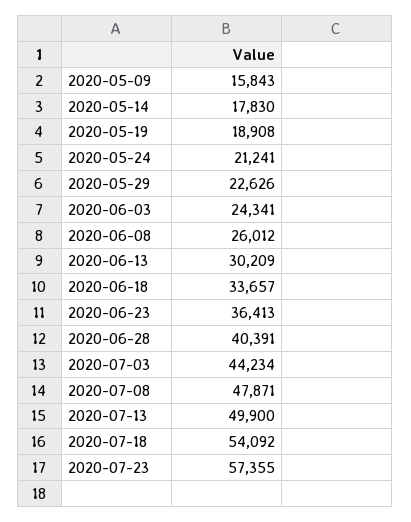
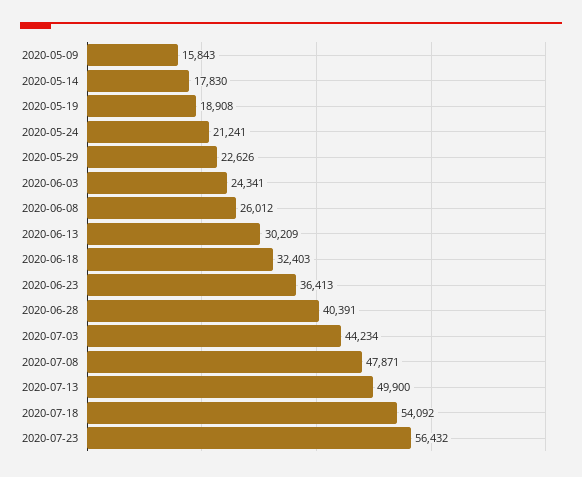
  {
    "2020-05-09": 15843,
    "2020-05-14": 17830,
    "2020-05-19": 18908,
    "2020-05-24": 21241,
    "2020-05-29": 22626,
    "2020-06-03": 24341,
    "2020-06-08": 26012,
    "2020-06-13": 30209,
-   "2020-06-18": 33657,
+   "2020-06-18": 32403,
    "2020-06-23": 36413,
    "2020-06-28": 40391,
    "2020-07-03": 44234,
    "2020-07-08": 47871,
    "2020-07-13": 49900,
    "2020-07-18": 54092,
-   "2020-07-23": 57355
+   "2020-07-23": 56432
  }

